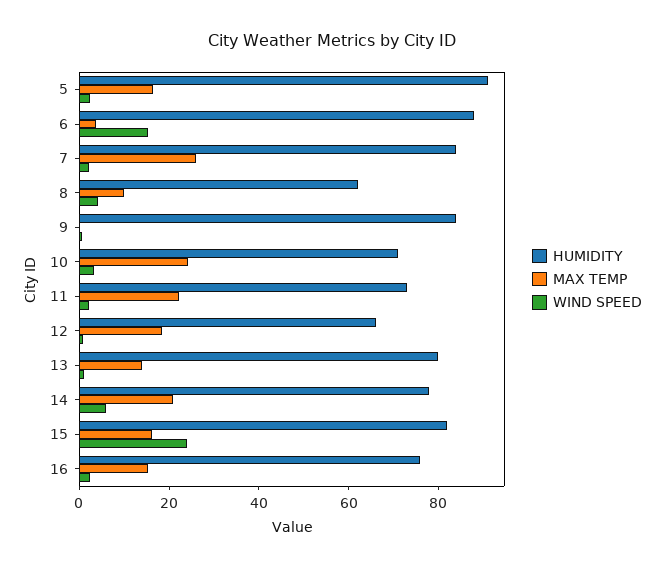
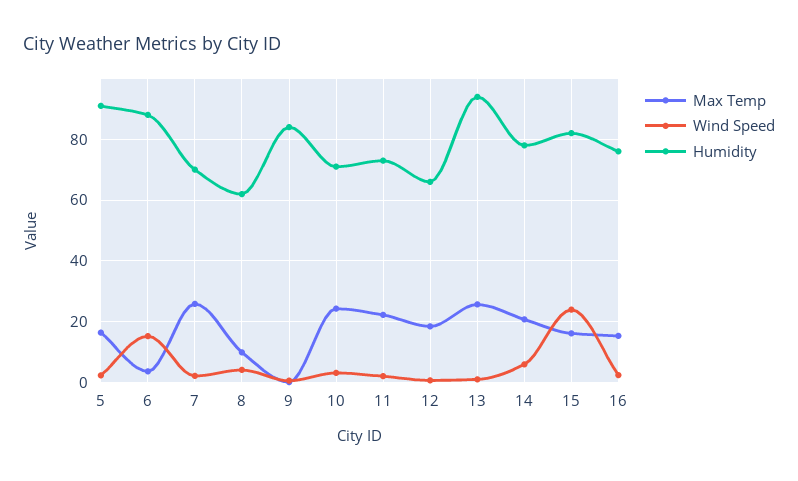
  {
    "HUMIDITY": {
      "5": 92,
      "6": 88,
-     "7": 85,
+     "7": 70,
      "8": 62,
      "9": 84,
      "10": 72,
      "11": 74,
      "12": 66,
-     "13": 80,
+     "13": 94,
      "14": 78,
      "15": 82,
      "16": 76
    },
    "MAX TEMP": {
      "5": 16,
      "6": 4,
      "7": 26,
      "8": 10,
      "9": 0,
      "10": 24,
      "11": 22,
      "12": 18,
-     "13": 15,
+     "13": 26,
      "14": 20,
      "15": 16,
      "16": 16
    },
    "WIND SPEED": {
      "5": 2,
      "6": 16,
      "7": 2,
      "8": 4,
      "9": 0,
      "10": 4,
      "11": 2,
      "12": 0,
      "13": 2,
      "14": 6,
      "15": 24,
      "16": 2
    }
  }

